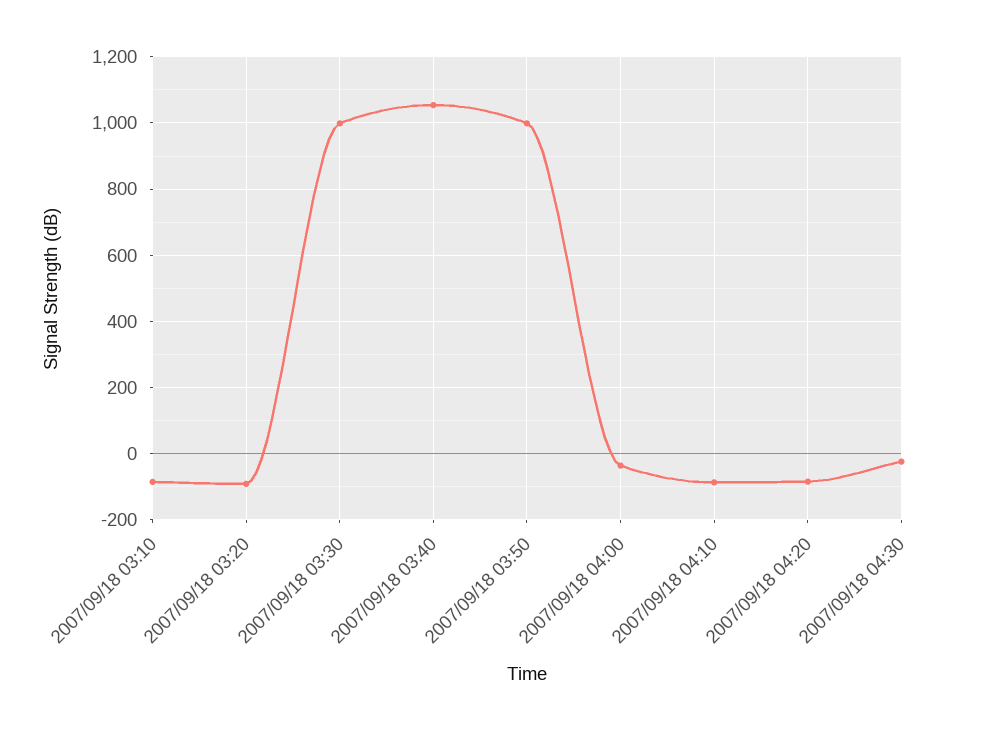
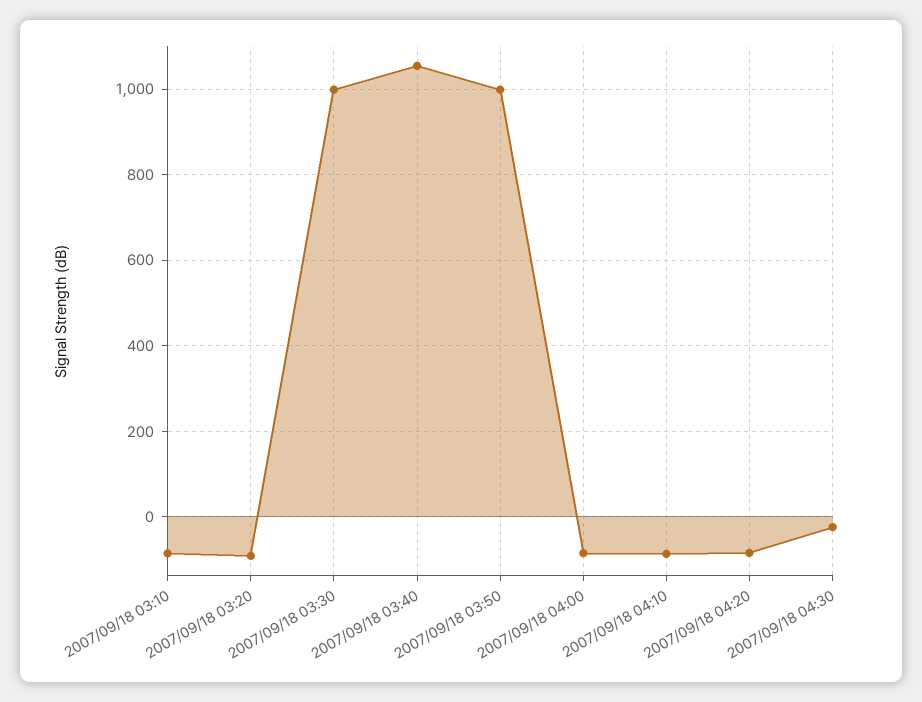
  {
    "2007/09/18 03:10": -80,
    "2007/09/18 03:20": -100,
    "2007/09/18 03:30": 1000,
    "2007/09/18 03:40": 1060,
    "2007/09/18 03:50": 1000,
-   "2007/09/18 04:00": -40,
+   "2007/09/18 04:00": -80,
    "2007/09/18 04:10": -80,
    "2007/09/18 04:20": -80,
    "2007/09/18 04:30": -20
  }

